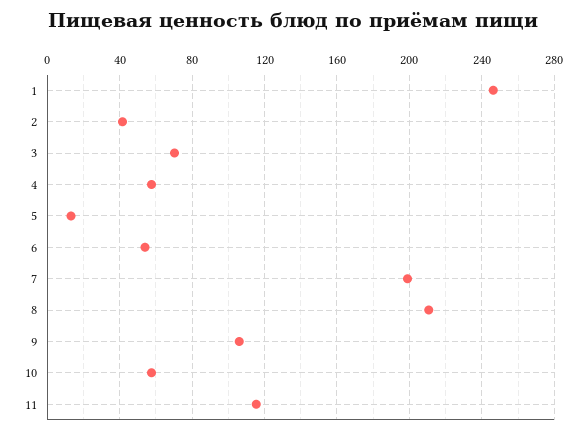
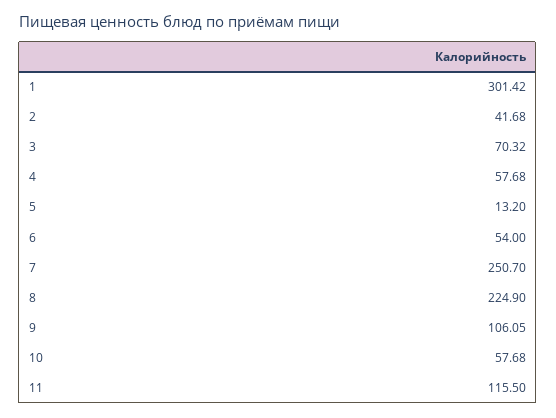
  {
-   "1": 245,
+   "1": 301.42,
    "2": 41.68,
    "3": 70.32,
    "4": 57.68,
    "5": 13.2,
    "6": 54,
-   "7": 200,
+   "7": 250.7,
-   "8": 210,
+   "8": 224.9,
    "9": 106.05,
    "10": 57.68,
    "11": 115.5
  }

